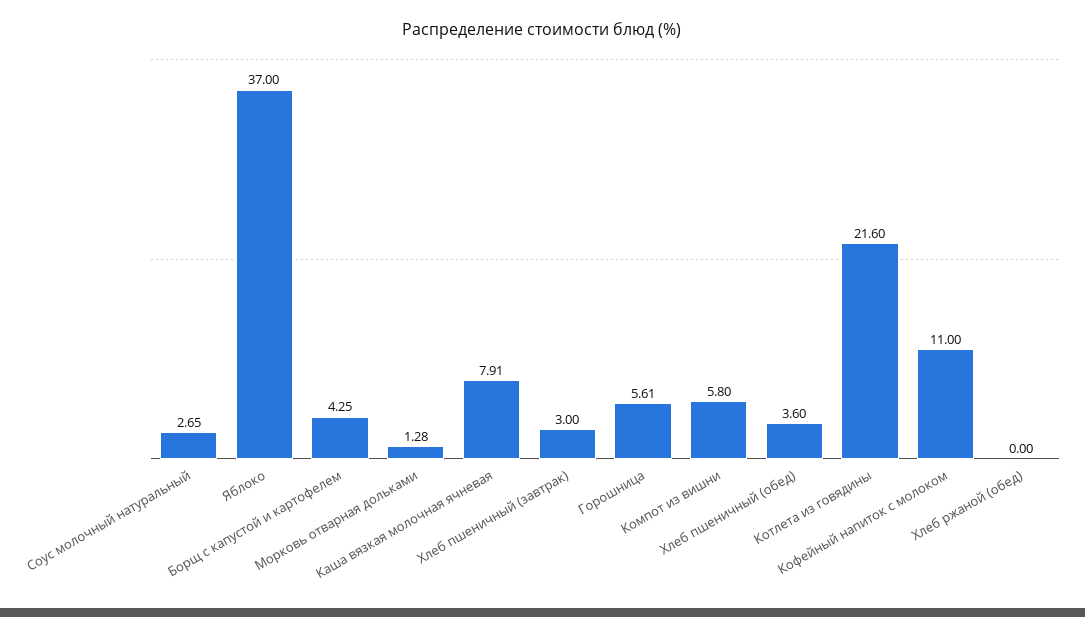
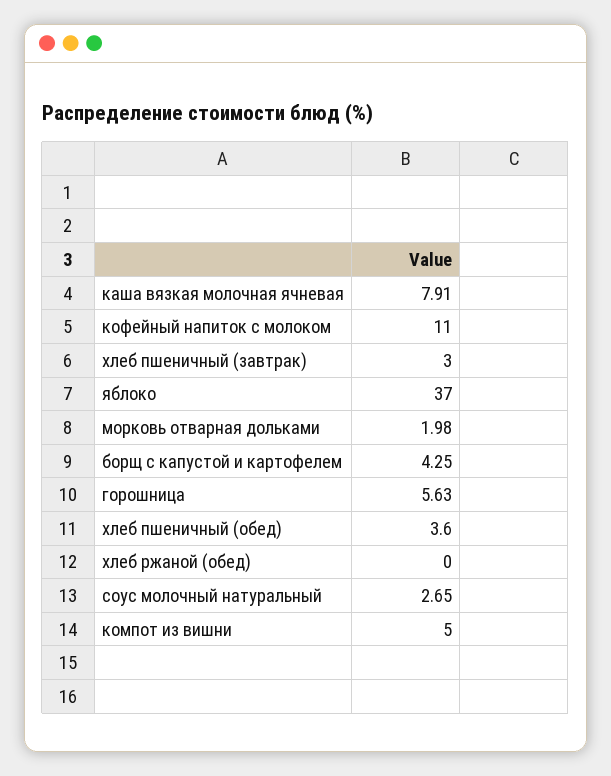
  {
    "Соус молочный натуральный": 2.65,
    "Яблоко": 37,
    "Борщ с капустой и картофелем": 4.25,
-   "Морковь отварная дольками": 1.28,
+   "Морковь отварная дольками": 1.98,
    "Каша вязкая молочная ячневая": 7.91,
    "Хлеб пшеничный (завтрак)": 3,
-   "Горошница": 5.61,
+   "Горошница": 5.63,
-   "Компот из вишни": 5.8,
+   "Компот из вишни": 5,
    "Хлеб пшеничный (обед)": 3.6,
-   "Котлета из говядины": 21.6,
    "Кофейный напиток с молоком": 11,
    "Хлеб ржаной (обед)": 0
  }

